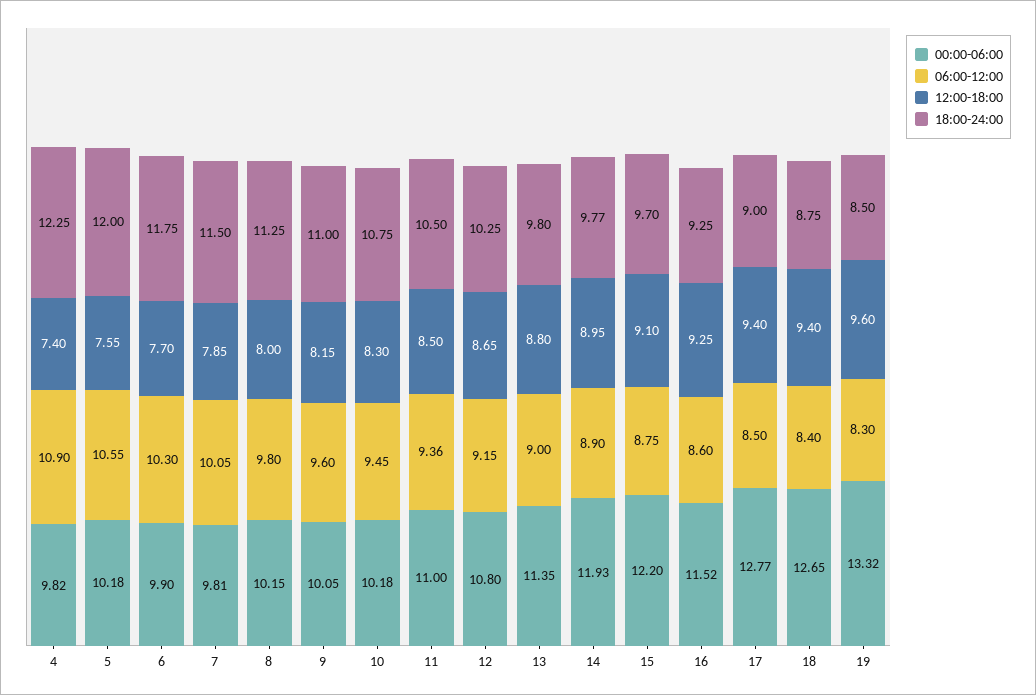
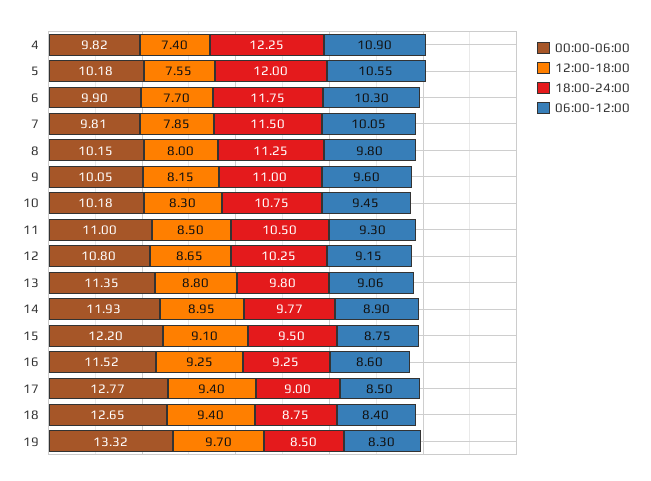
  {
    "00:00-06:00": {
      "4": 9.82,
      "5": 10.18,
      "6": 9.9,
      "7": 9.81,
      "8": 10.15,
      "9": 10.05,
      "10": 10.18,
      "11": 11,
      "12": 10.8,
      "13": 11.35,
      "14": 11.93,
      "15": 12.2,
      "16": 11.52,
      "17": 12.77,
      "18": 12.65,
      "19": 13.32
    },
    "06:00-12:00": {
      "4": 10.9,
      "5": 10.55,
      "6": 10.3,
      "7": 10.05,
      "8": 9.8,
      "9": 9.6,
      "10": 9.45,
-     "11": 9.36,
+     "11": 9.3,
      "12": 9.15,
-     "13": 9,
+     "13": 9.06,
      "14": 8.9,
      "15": 8.75,
      "16": 8.6,
      "17": 8.5,
      "18": 8.4,
      "19": 8.3
    },
    "12:00-18:00": {
      "4": 7.4,
      "5": 7.55,
      "6": 7.7,
      "7": 7.85,
      "8": 8,
      "9": 8.15,
      "10": 8.3,
      "11": 8.5,
      "12": 8.65,
      "13": 8.8,
      "14": 8.95,
      "15": 9.1,
      "16": 9.25,
      "17": 9.4,
      "18": 9.4,
-     "19": 9.6
+     "19": 9.7
    },
    "18:00-24:00": {
      "4": 12.25,
      "5": 12,
      "6": 11.75,
      "7": 11.5,
      "8": 11.25,
      "9": 11,
      "10": 10.75,
      "11": 10.5,
      "12": 10.25,
      "13": 9.8,
      "14": 9.77,
-     "15": 9.7,
+     "15": 9.5,
      "16": 9.25,
      "17": 9,
      "18": 8.75,
      "19": 8.5
    }
  }

